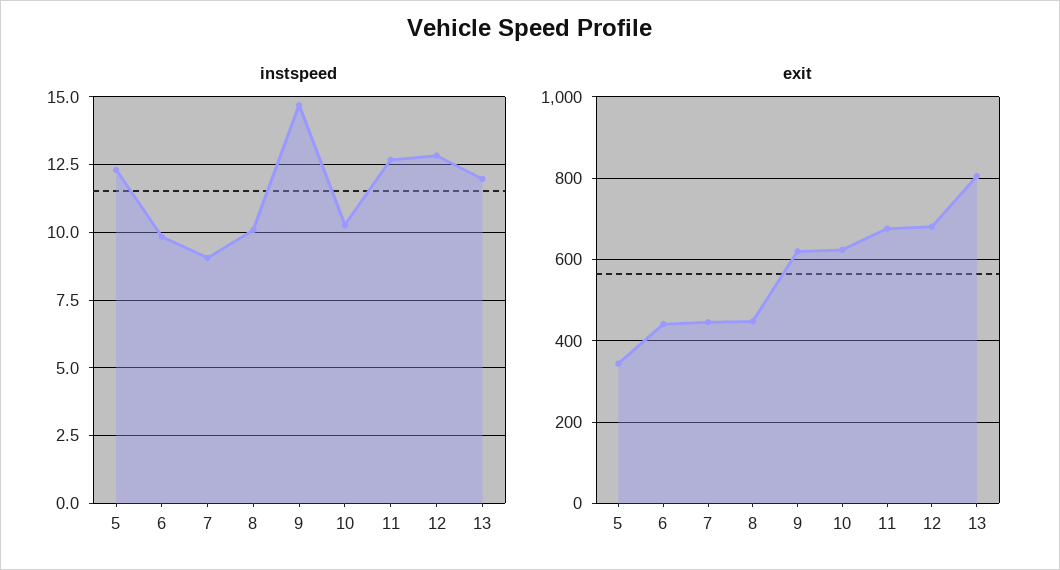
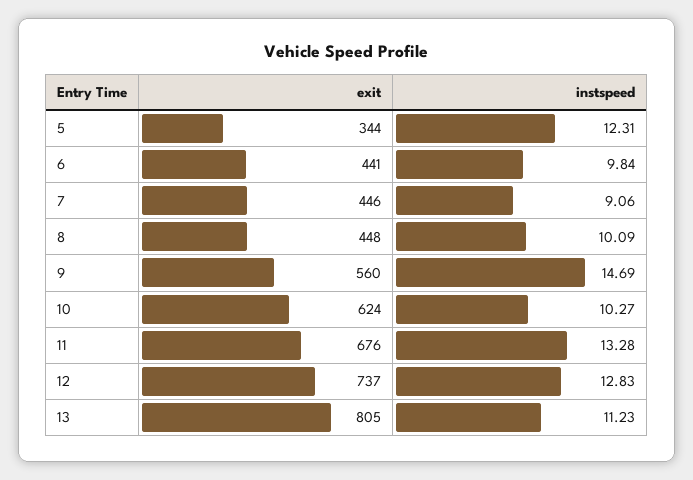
  {
    "instspeed": {
      "5": 12.31,
      "6": 9.84,
      "7": 9.06,
      "8": 10.09,
      "9": 14.69,
      "10": 10.27,
-     "11": 12.75,
+     "11": 13.28,
      "12": 12.83,
-     "13": 12
+     "13": 11.23
    },
    "exit": {
      "5": 344,
      "6": 441,
      "7": 446,
      "8": 448,
-     "9": 620,
+     "9": 560,
      "10": 624,
      "11": 676,
-     "12": 680,
+     "12": 737,
      "13": 805
    }
  }

